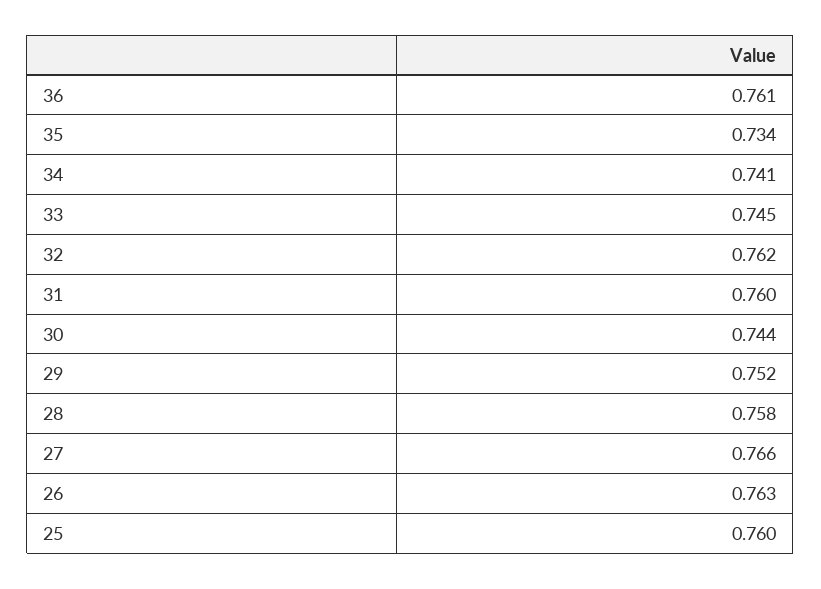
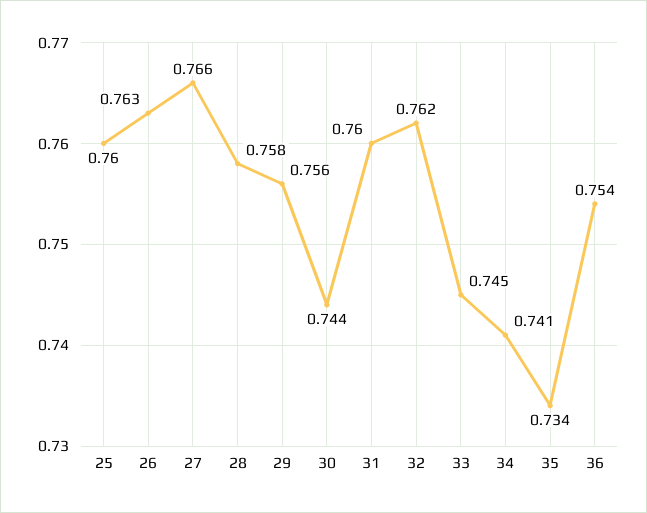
  {
-   "36": 0.761,
+   "36": 0.754,
    "35": 0.734,
    "34": 0.741,
    "33": 0.745,
    "32": 0.762,
    "31": 0.76,
    "30": 0.744,
-   "29": 0.752,
+   "29": 0.756,
    "28": 0.758,
    "27": 0.766,
    "26": 0.763,
    "25": 0.76
  }

